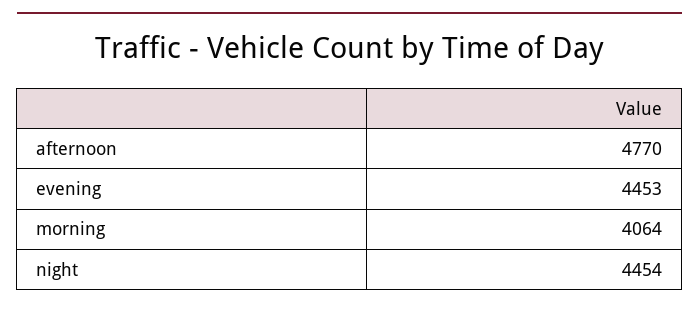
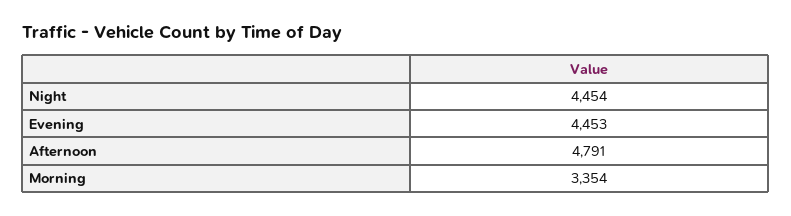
  {
-   "afternoon": 4770,
+   "afternoon": 4791,
    "evening": 4453,
-   "morning": 4064,
+   "morning": 3354,
    "night": 4454
  }

